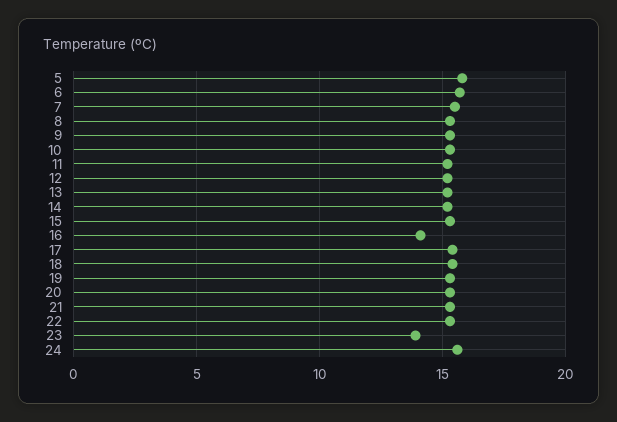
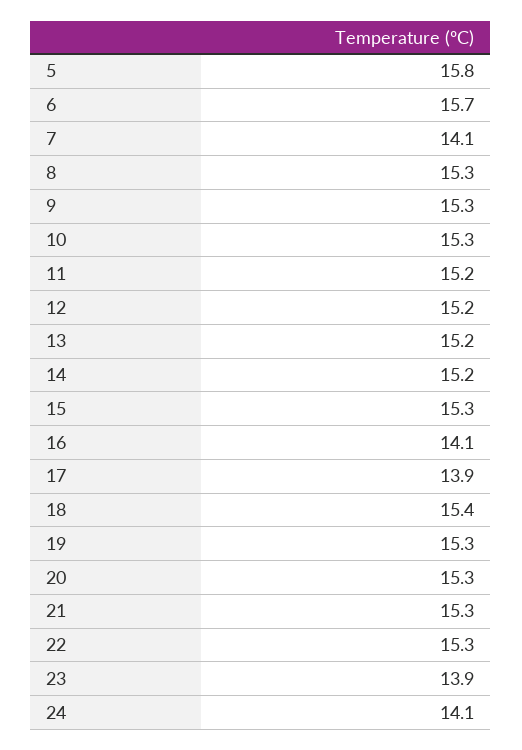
  {
    "5": 15.8,
    "6": 15.7,
-   "7": 15.5,
+   "7": 14.1,
    "8": 15.3,
    "9": 15.3,
    "10": 15.3,
    "11": 15.2,
    "12": 15.2,
    "13": 15.2,
    "14": 15.2,
    "15": 15.3,
    "16": 14.1,
-   "17": 15.5,
+   "17": 13.9,
    "18": 15.4,
    "19": 15.3,
    "20": 15.3,
    "21": 15.3,
    "22": 15.3,
    "23": 13.9,
-   "24": 15.5
+   "24": 14.1
  }

